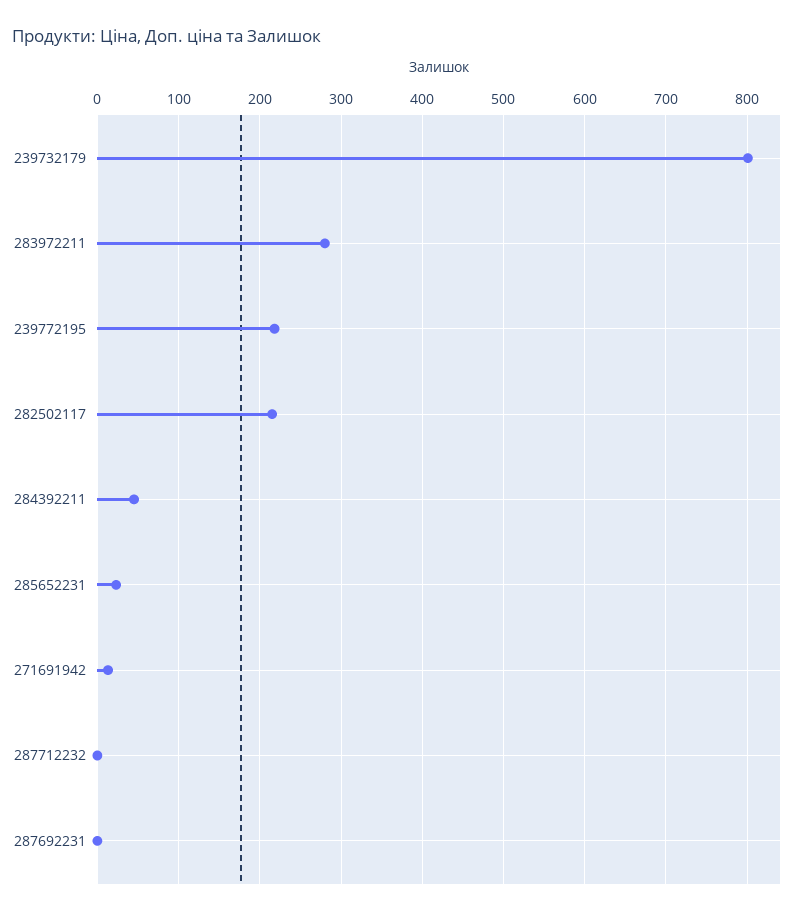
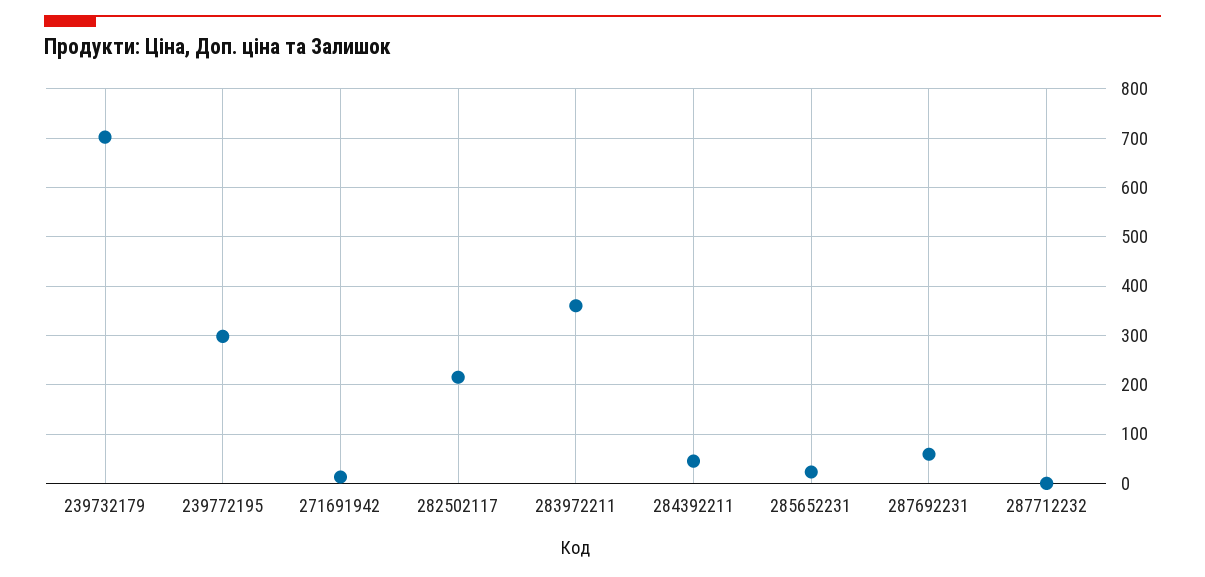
  {
-   "239732179": 800,
+   "239732179": 700,
-   "283972211": 280,
+   "283972211": 360,
-   "239772195": 220,
+   "239772195": 300,
    "282502117": 220,
    "284392211": 50,
    "285652231": 20,
    "271691942": 10,
    "287712232": 0,
-   "287692231": 0
+   "287692231": 60
  }

